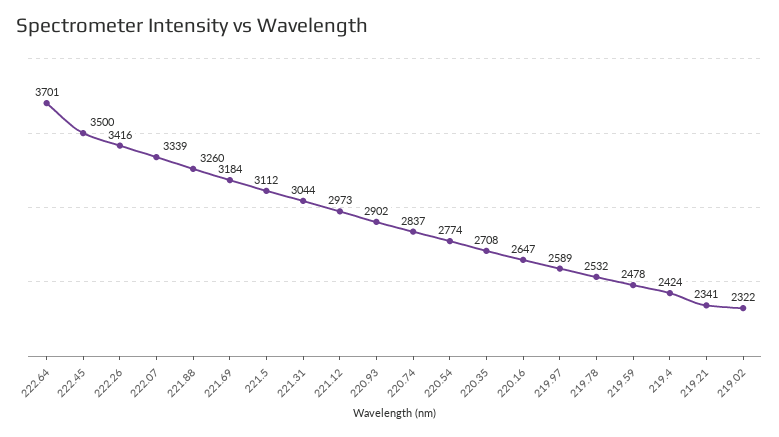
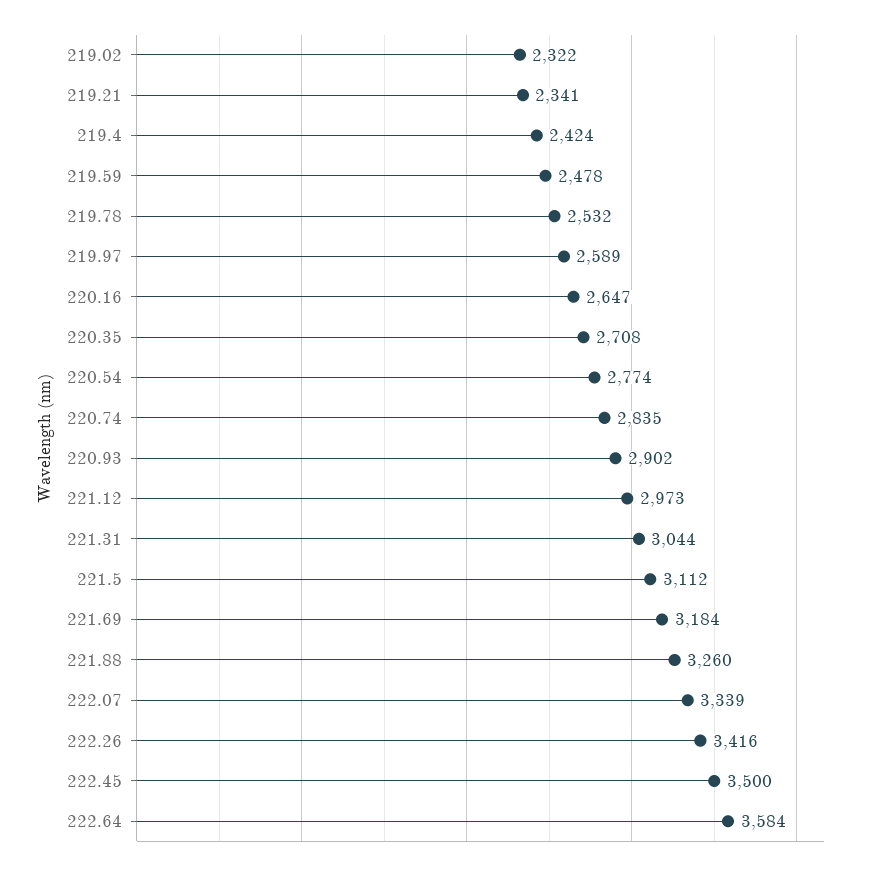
  {
-   "222.64": 3701,
+   "222.64": 3584,
    "222.45": 3500,
    "222.26": 3416,
    "222.07": 3339,
    "221.88": 3260,
    "221.69": 3184,
    "221.5": 3112,
    "221.31": 3044,
    "221.12": 2973,
    "220.93": 2902,
-   "220.74": 2837,
+   "220.74": 2835,
    "220.54": 2774,
    "220.35": 2708,
    "220.16": 2647,
    "219.97": 2589,
    "219.78": 2532,
    "219.59": 2478,
    "219.4": 2424,
    "219.21": 2341,
    "219.02": 2322
  }

